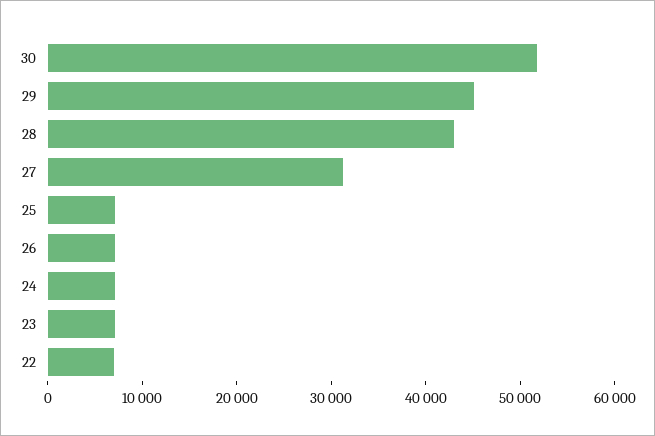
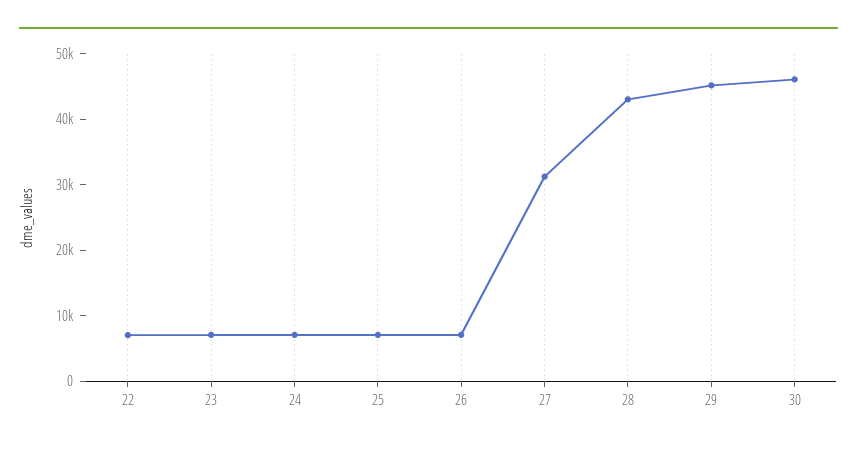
  {
-   "30": 52000,
+   "30": 46000,
    "29": 46000,
    "28": 44000,
    "27": 32000,
    "25": 8000,
    "26": 8000,
    "24": 8000,
    "23": 8000,
    "22": 8000
  }

